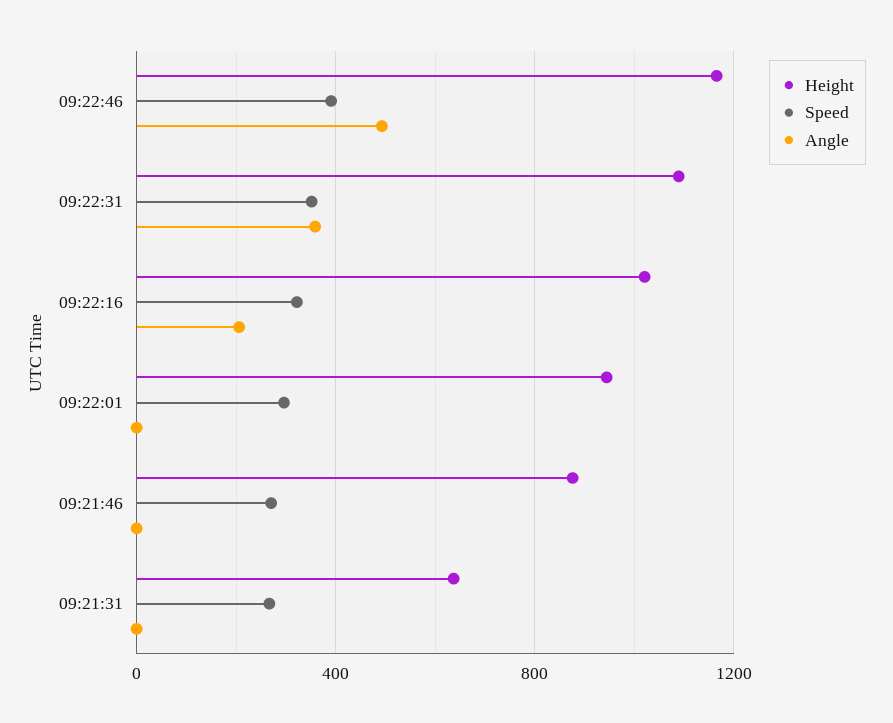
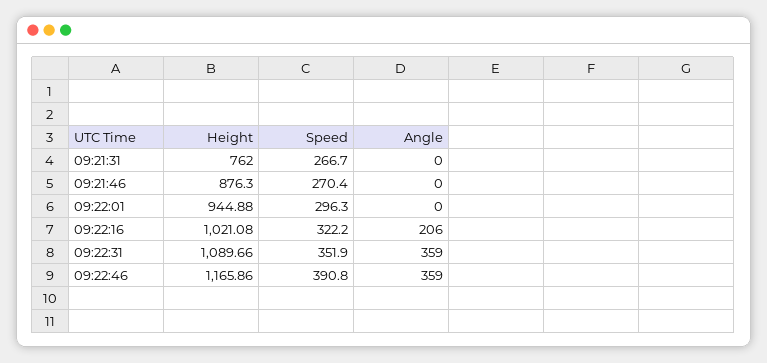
  {
    "Height": {
      "09:22:46": 1165.86,
      "09:22:31": 1089.66,
      "09:22:16": 1021.08,
      "09:22:01": 944.88,
      "09:21:46": 876.3,
-     "09:21:31": 650
+     "09:21:31": 762
    },
    "Speed": {
      "09:22:46": 390.8,
      "09:22:31": 351.9,
      "09:22:16": 322.2,
      "09:22:01": 296.3,
      "09:21:46": 270.4,
      "09:21:31": 266.7
    },
    "Angle": {
-     "09:22:46": 500,
+     "09:22:46": 359,
      "09:22:31": 359,
      "09:22:16": 206,
      "09:22:01": 0,
      "09:21:46": 0,
      "09:21:31": 0
    }
  }

